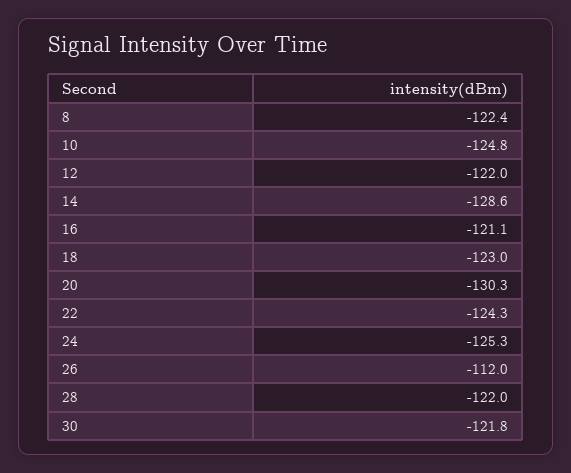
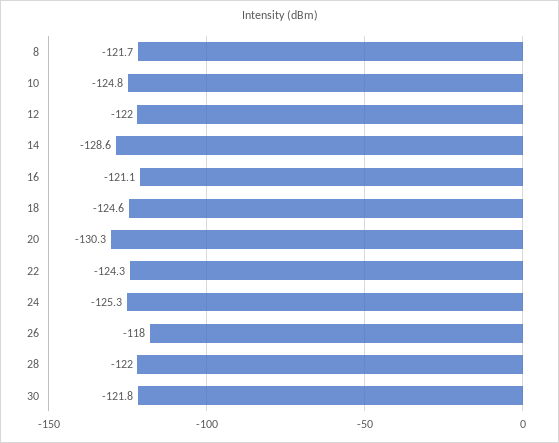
  {
-   "8": -122.4,
+   "8": -121.7,
    "10": -124.8,
    "12": -122,
    "14": -128.6,
    "16": -121.1,
-   "18": -123,
+   "18": -124.6,
    "20": -130.3,
    "22": -124.3,
    "24": -125.3,
-   "26": -112,
+   "26": -118,
    "28": -122,
    "30": -121.8
  }

